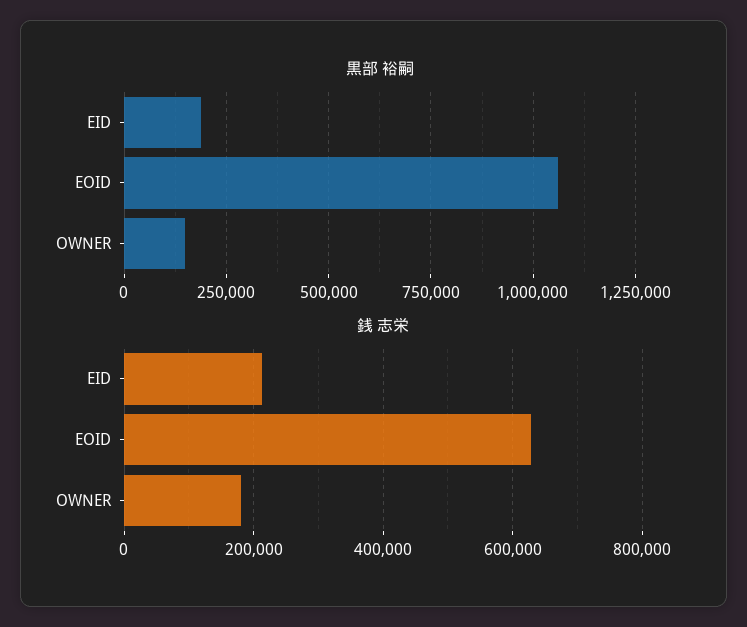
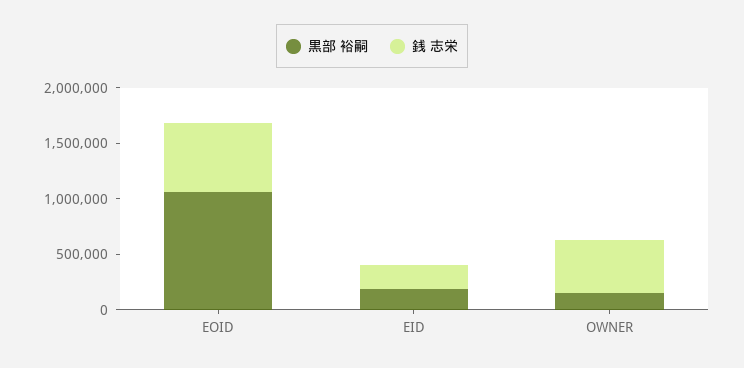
  {
    "黒部 裕嗣": {
      "EID": 175000,
      "EOID": 1050000,
      "OWNER": 150000
    },
    "銭 志栄": {
      "EID": 220000,
      "EOID": 620000,
-     "OWNER": 180000
+     "OWNER": 500000
    }
  }

